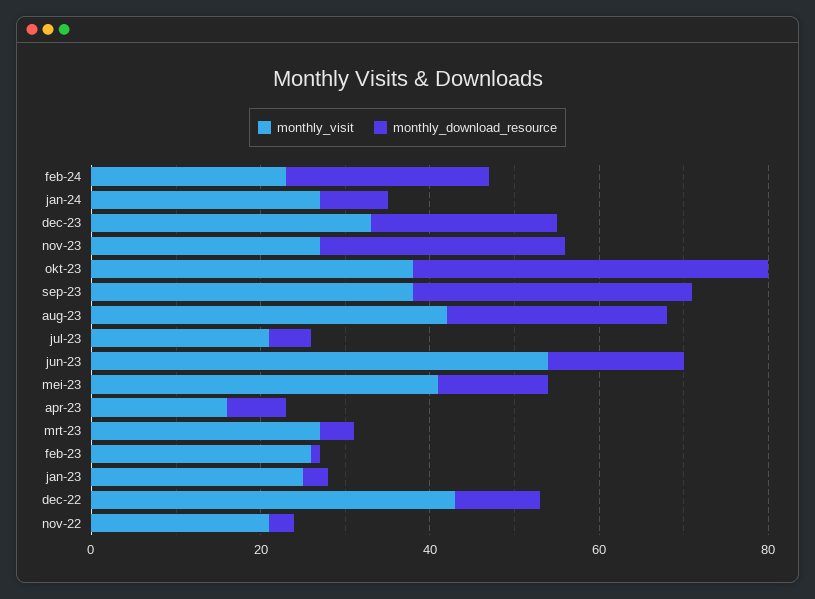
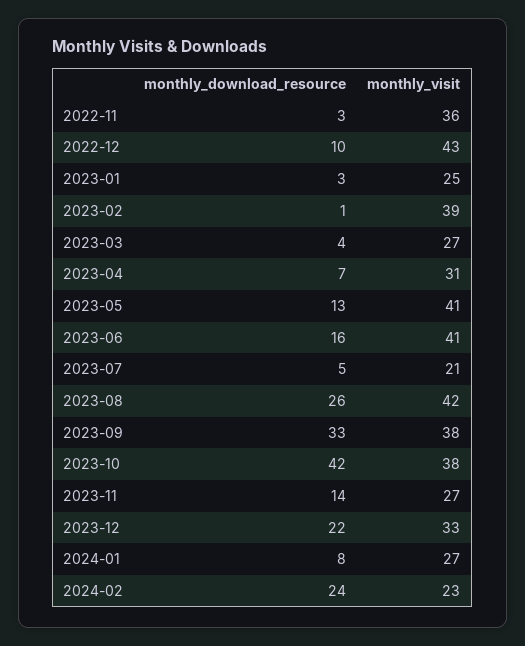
  {
    "monthly_visit": {
      "feb-24": 23,
      "jan-24": 27,
      "dec-23": 33,
      "nov-23": 27,
      "okt-23": 38,
      "sep-23": 38,
      "aug-23": 42,
      "jul-23": 21,
-     "jun-23": 55,
+     "jun-23": 41,
      "mei-23": 41,
-     "apr-23": 15,
+     "apr-23": 31,
      "mrt-23": 27,
-     "feb-23": 25,
+     "feb-23": 39,
      "jan-23": 25,
      "dec-22": 43,
-     "nov-22": 20
+     "nov-22": 36
    },
    "monthly_download_resource": {
      "feb-24": 24,
      "jan-24": 8,
      "dec-23": 22,
-     "nov-23": 30,
+     "nov-23": 14,
      "okt-23": 42,
      "sep-23": 33,
      "aug-23": 26,
      "jul-23": 5,
      "jun-23": 16,
      "mei-23": 13,
      "apr-23": 7,
      "mrt-23": 4,
      "feb-23": 1,
      "jan-23": 3,
      "dec-22": 10,
      "nov-22": 3
    }
  }

